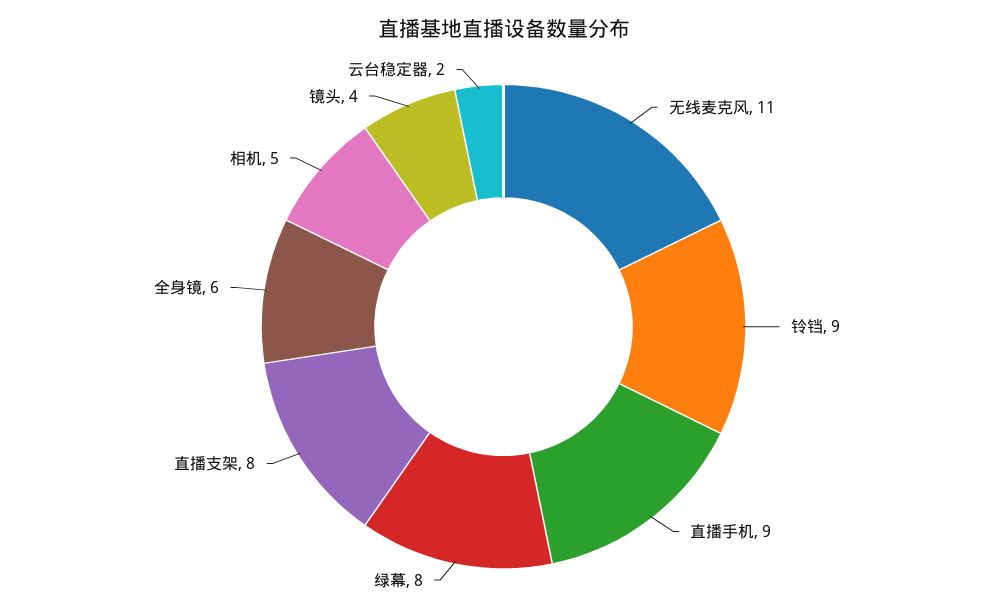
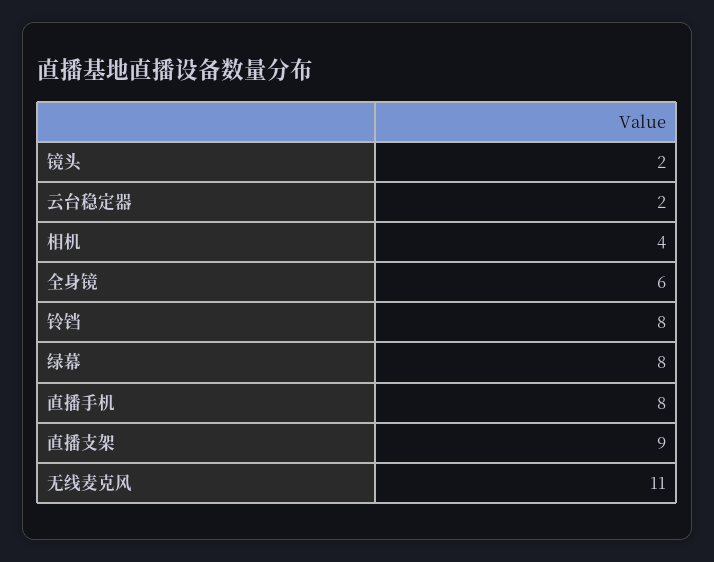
  {
    "无线麦克风": 11,
-   "铃铛": 9,
+   "铃铛": 8,
-   "直播手机": 9,
+   "直播手机": 8,
    "绿幕": 8,
-   "直播支架": 8,
+   "直播支架": 9,
    "全身镜": 6,
-   "相机": 5,
+   "相机": 4,
-   "镜头": 4,
+   "镜头": 2,
    "云台稳定器": 2
  }

